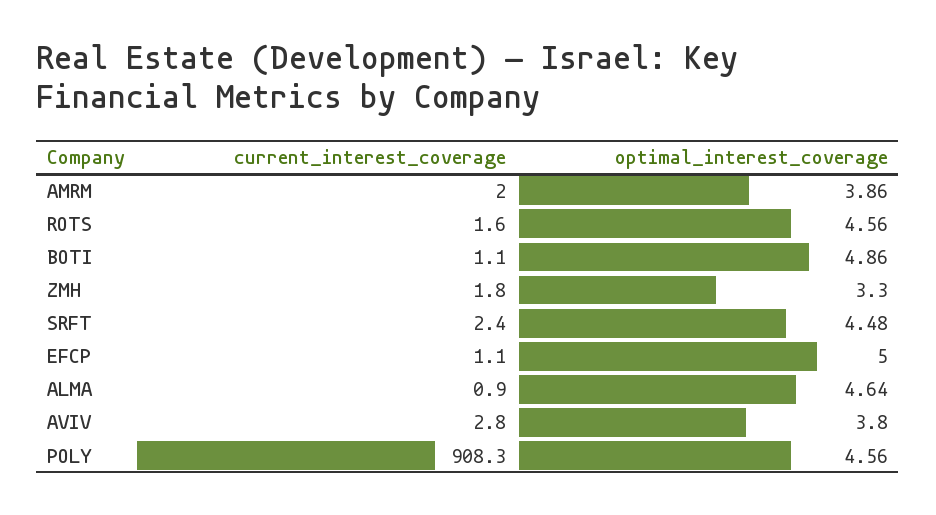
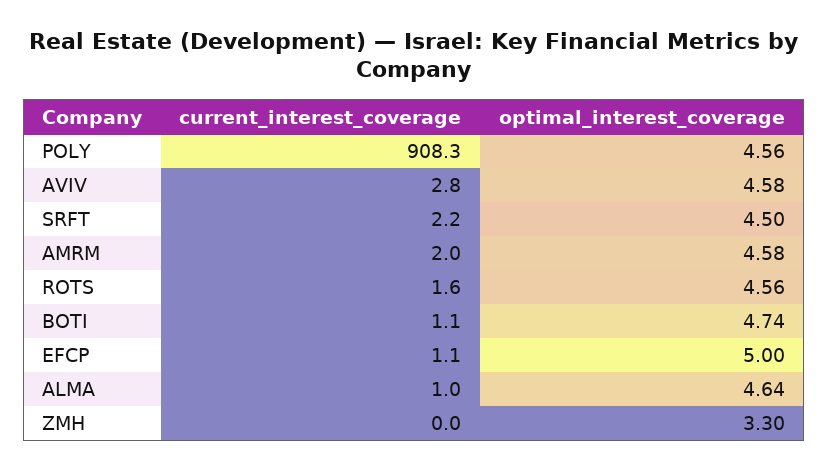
  {
    "current_interest_coverage": {
      "AMRM": 2,
      "ROTS": 1.6,
      "BOTI": 1.1,
-     "ZMH": 1.8,
+     "ZMH": 0,
-     "SRFT": 2.4,
+     "SRFT": 2.2,
      "EFCP": 1.1,
-     "ALMA": 0.9,
+     "ALMA": 1,
      "AVIV": 2.8,
      "POLY": 908.3
    },
    "optimal_interest_coverage": {
-     "AMRM": 3.86,
+     "AMRM": 4.58,
      "ROTS": 4.56,
-     "BOTI": 4.86,
+     "BOTI": 4.74,
      "ZMH": 3.3,
-     "SRFT": 4.48,
+     "SRFT": 4.5,
      "EFCP": 5,
      "ALMA": 4.64,
-     "AVIV": 3.8,
+     "AVIV": 4.58,
      "POLY": 4.56
    }
  }

